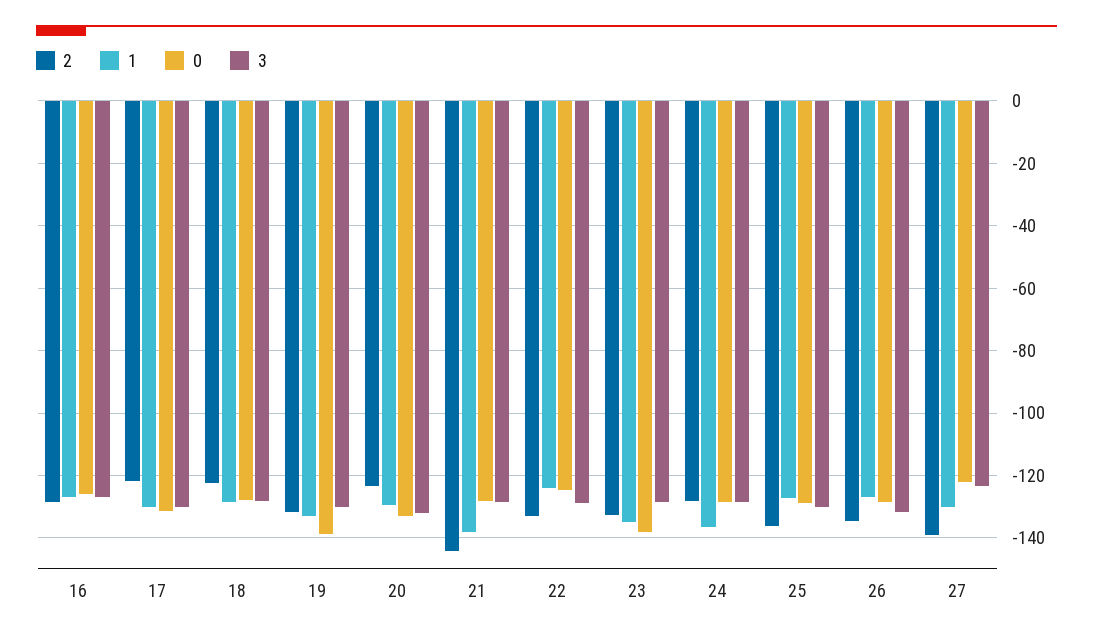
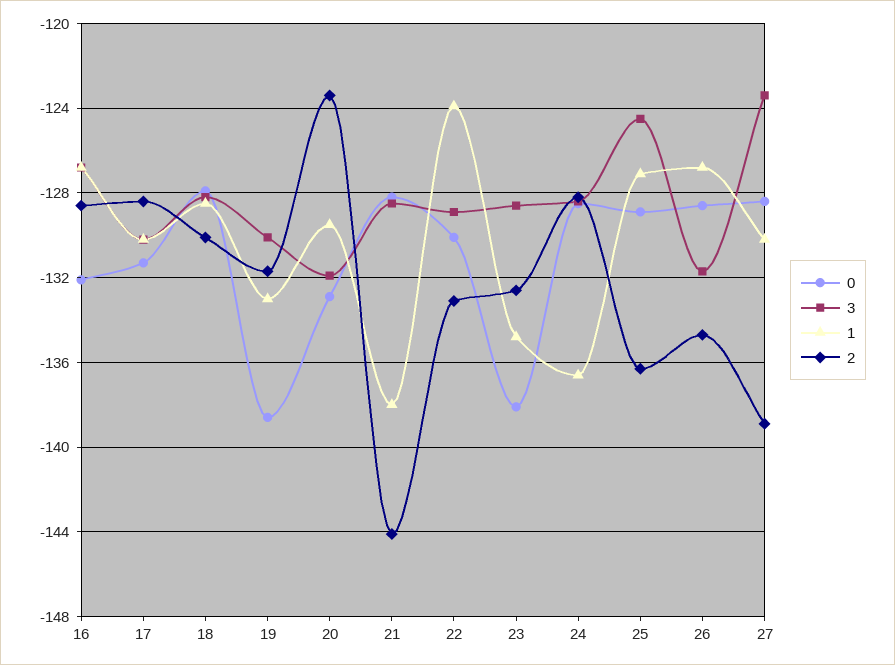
  {
    "2": {
      "16": -128.5,
-     "17": -122,
+     "17": -128.5,
-     "18": -122,
+     "18": -130,
      "19": -131.5,
      "20": -123.5,
      "21": -144,
      "22": -133,
      "23": -132.5,
      "24": -128,
      "25": -136.5,
      "26": -134.5,
      "27": -139
    },
    "1": {
      "16": -127,
      "17": -130,
      "18": -128.5,
      "19": -133,
      "20": -129.5,
      "21": -138,
      "22": -124,
      "23": -135,
      "24": -136.5,
      "25": -127,
      "26": -127,
      "27": -130
    },
    "0": {
-     "16": -126,
+     "16": -132,
      "17": -131.5,
      "18": -128,
      "19": -138.5,
      "20": -133,
      "21": -128,
-     "22": -124,
+     "22": -130,
      "23": -138,
      "24": -128.5,
      "25": -129,
      "26": -128.5,
-     "27": -122
+     "27": -128.5
    },
    "3": {
      "16": -127,
      "17": -130,
      "18": -128,
      "19": -130,
      "20": -132,
      "21": -128.5,
      "22": -129,
      "23": -128.5,
      "24": -128.5,
-     "25": -130,
+     "25": -124.5,
      "26": -131.5,
      "27": -123.5
    }
  }

